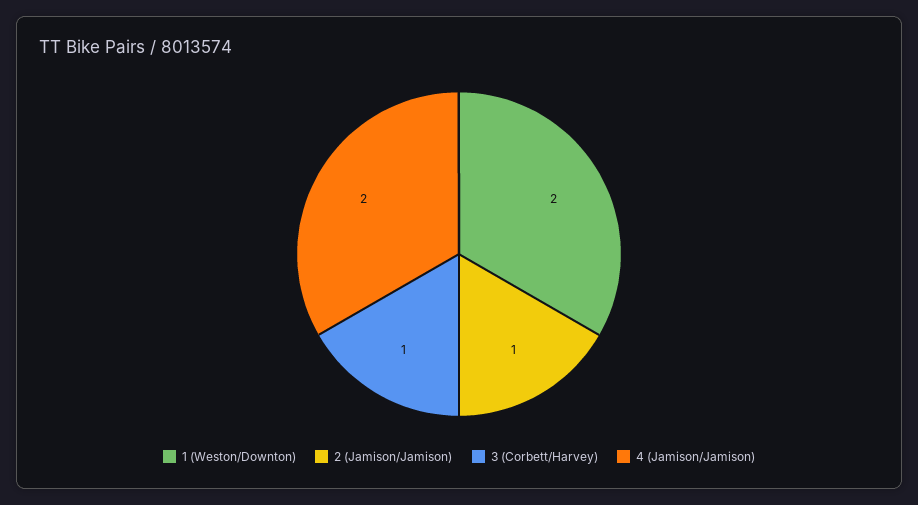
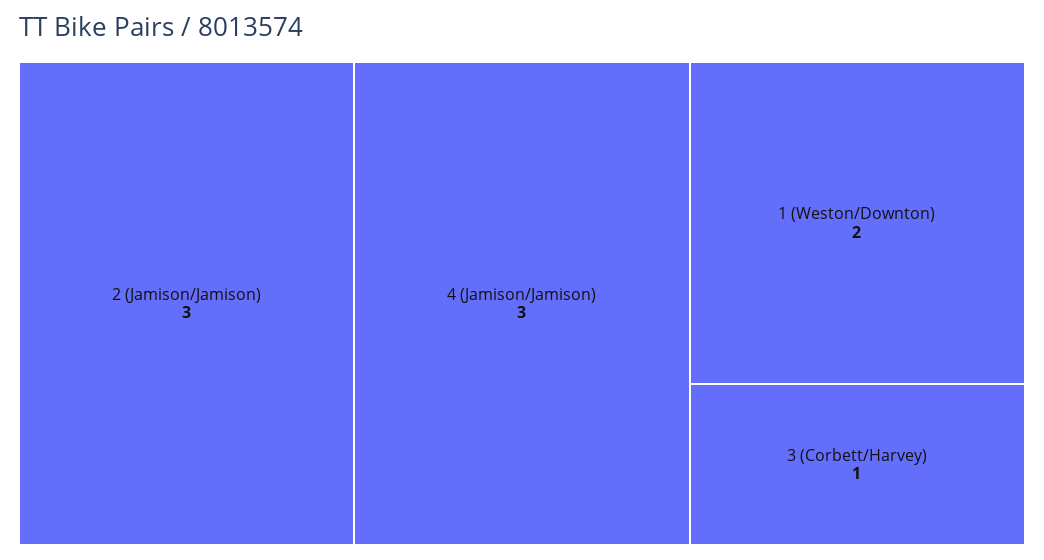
  {
    "1 (Weston/Downton)": 2,
-   "2 (Jamison/Jamison)": 1,
+   "2 (Jamison/Jamison)": 3,
    "3 (Corbett/Harvey)": 1,
-   "4 (Jamison/Jamison)": 2
+   "4 (Jamison/Jamison)": 3
  }

